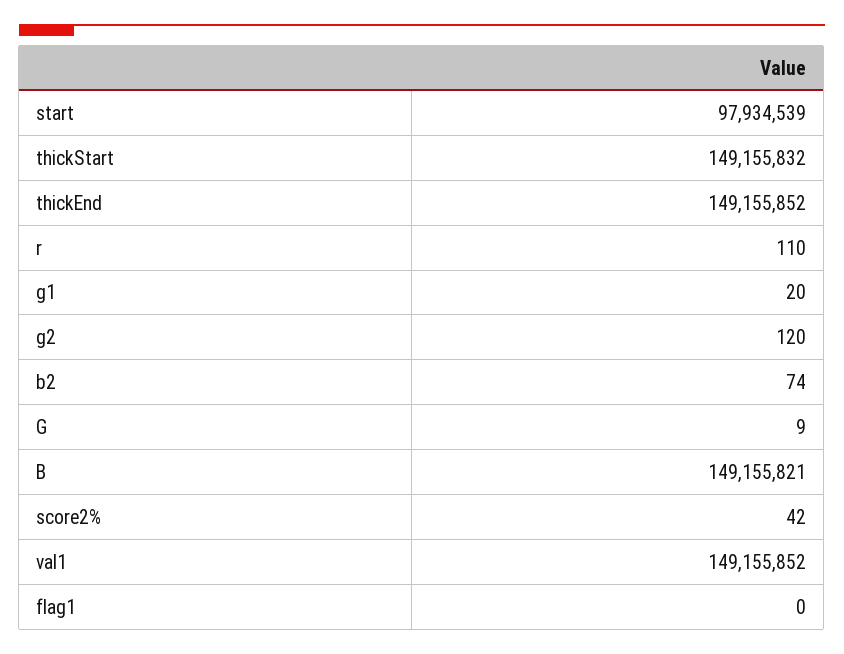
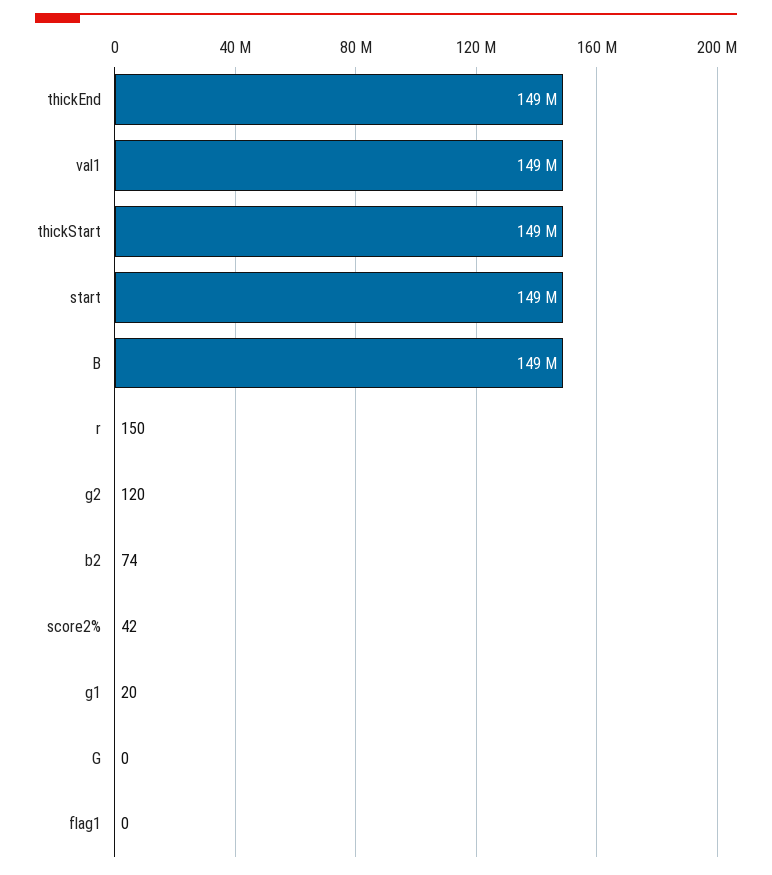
  {
-   "start": 97934539,
+   "start": 149000000,
    "thickStart": 149155832,
    "thickEnd": 149155852,
-   "r": 110,
+   "r": 150,
    "g1": 20,
    "g2": 120,
    "b2": 74,
-   "G": 9,
+   "G": 0,
    "B": 149155821,
    "score2%": 42,
    "val1": 149155852,
    "flag1": 0
  }

